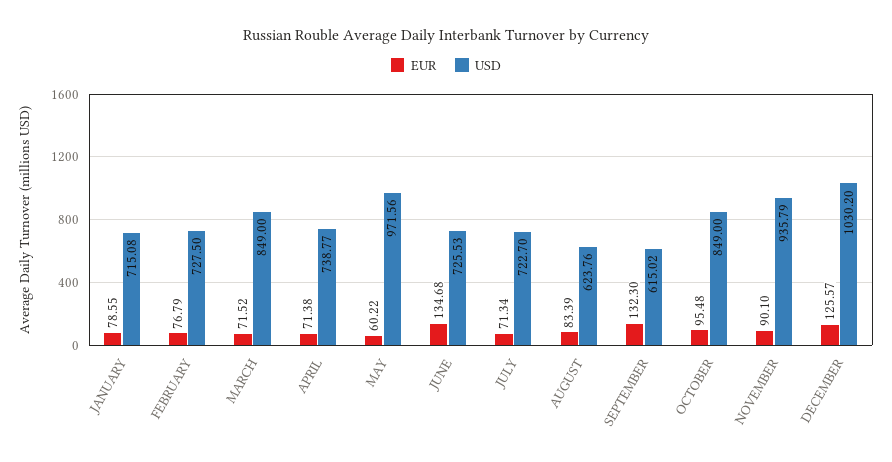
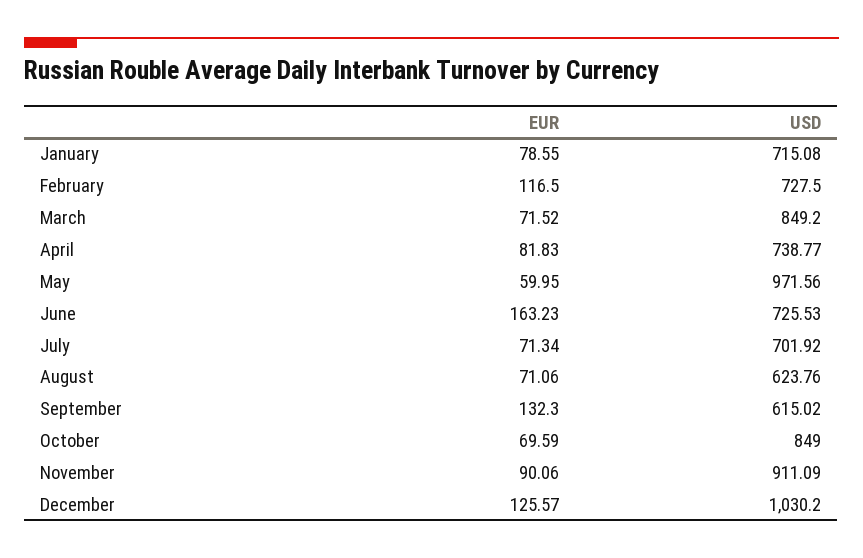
  {
    "EUR": {
      "JANUARY": 78.55,
-     "FEBRUARY": 76.79,
+     "FEBRUARY": 116.5,
      "MARCH": 71.52,
-     "APRIL": 71.38,
+     "APRIL": 81.83,
-     "MAY": 60.22,
+     "MAY": 59.95,
-     "JUNE": 134.68,
+     "JUNE": 163.23,
      "JULY": 71.34,
-     "AUGUST": 83.39,
+     "AUGUST": 71.06,
      "SEPTEMBER": 132.3,
-     "OCTOBER": 95.48,
+     "OCTOBER": 69.59,
-     "NOVEMBER": 90.1,
+     "NOVEMBER": 90.06,
      "DECEMBER": 125.57
    },
    "USD": {
      "JANUARY": 715.08,
      "FEBRUARY": 727.5,
-     "MARCH": 849,
+     "MARCH": 849.2,
      "APRIL": 738.77,
      "MAY": 971.56,
      "JUNE": 725.53,
-     "JULY": 722.7,
+     "JULY": 701.92,
      "AUGUST": 623.76,
      "SEPTEMBER": 615.02,
      "OCTOBER": 849,
-     "NOVEMBER": 935.79,
+     "NOVEMBER": 911.09,
      "DECEMBER": 1030.2
    }
  }

